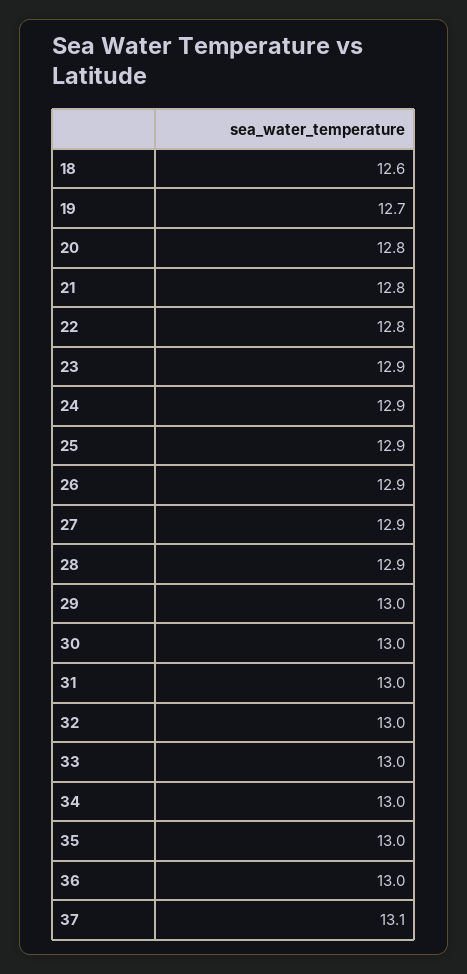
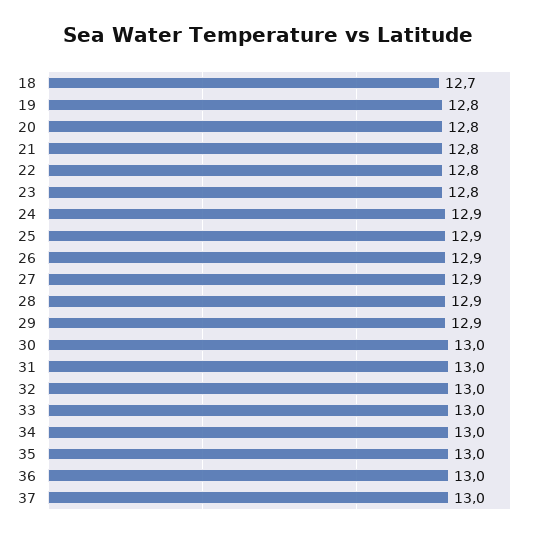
  {
-   "18": 12.6,
+   "18": 12.7,
-   "19": 12.7,
+   "19": 12.8,
    "20": 12.8,
    "21": 12.8,
    "22": 12.8,
-   "23": 12.9,
+   "23": 12.8,
    "24": 12.9,
    "25": 12.9,
    "26": 12.9,
    "27": 12.9,
    "28": 12.9,
-   "29": 13,
+   "29": 12.9,
    "30": 13,
    "31": 13,
    "32": 13,
    "33": 13,
    "34": 13,
    "35": 13,
    "36": 13,
-   "37": 13.1
+   "37": 13
  }

